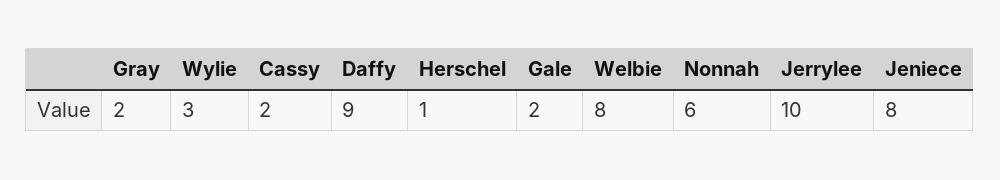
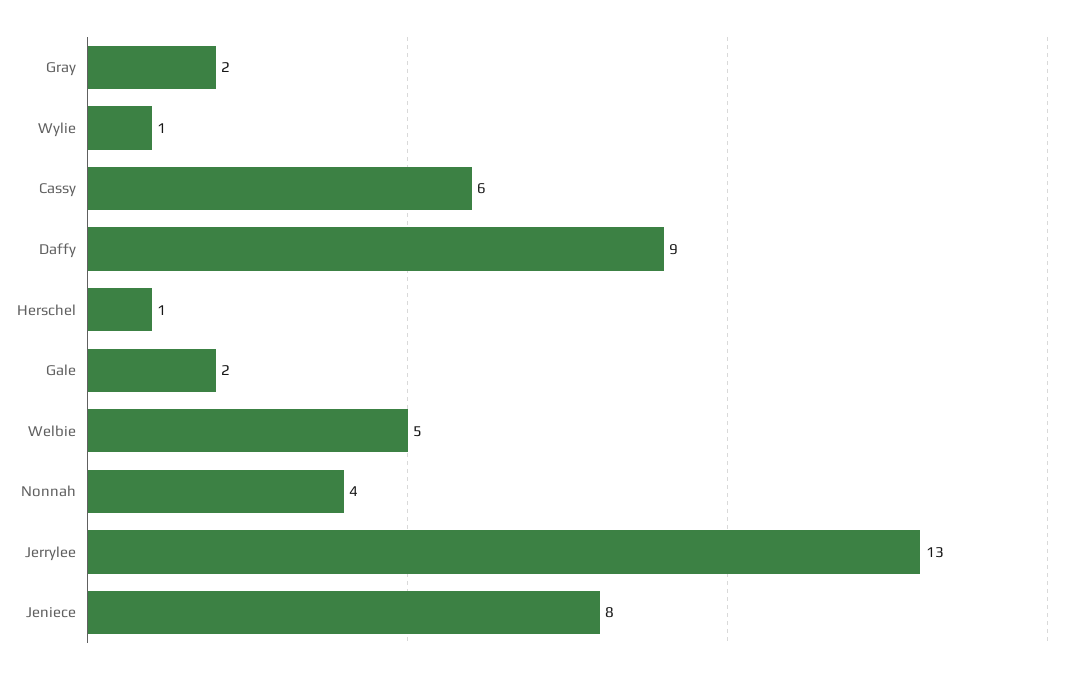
  {
    "Gray": 2,
-   "Wylie": 3,
+   "Wylie": 1,
-   "Cassy": 2,
+   "Cassy": 6,
    "Daffy": 9,
    "Herschel": 1,
    "Gale": 2,
-   "Welbie": 8,
+   "Welbie": 5,
-   "Nonnah": 6,
+   "Nonnah": 4,
-   "Jerrylee": 10,
+   "Jerrylee": 13,
    "Jeniece": 8
  }

